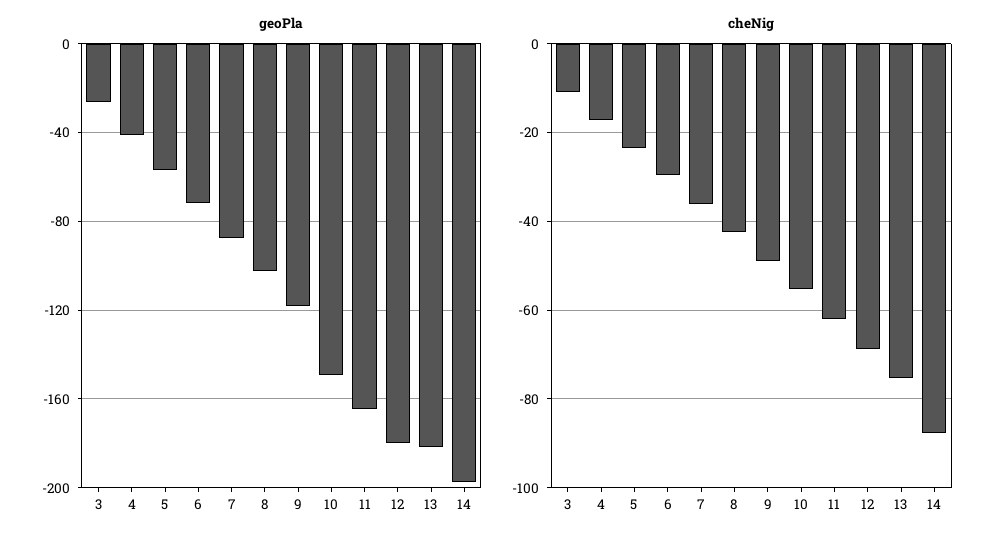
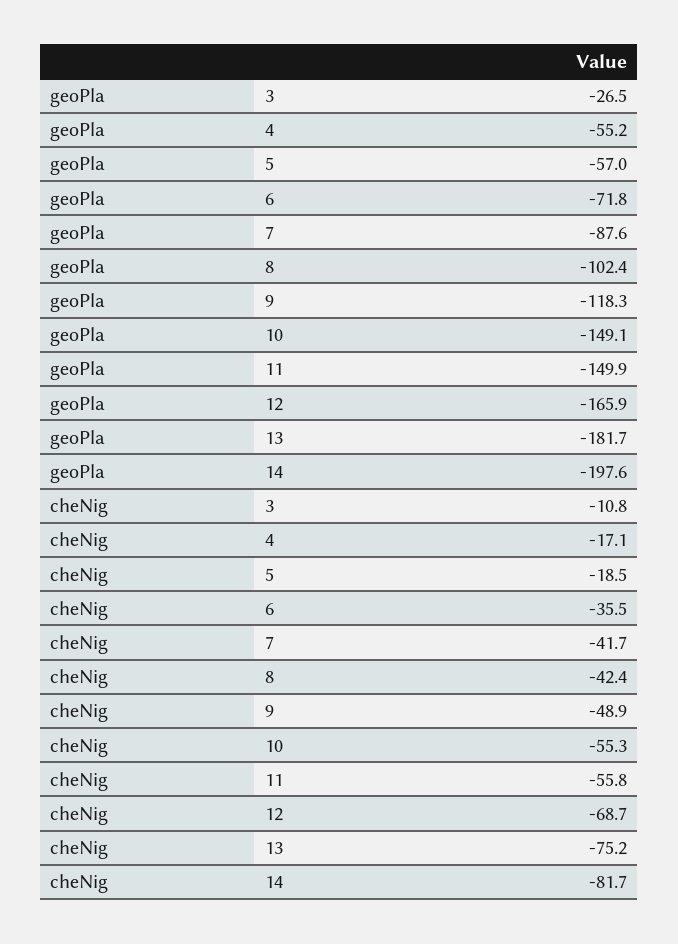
  {
    "geoPla": {
      "3": -26.5,
-     "4": -40,
+     "4": -55.2,
      "5": -57,
      "6": -71.8,
      "7": -87.6,
      "8": -102.4,
      "9": -118.3,
      "10": -149.1,
-     "11": -165,
+     "11": -149.9,
-     "12": -180,
+     "12": -165.9,
      "13": -181.7,
      "14": -197.6
    },
    "cheNig": {
      "3": -10.8,
      "4": -17.1,
-     "5": -24,
+     "5": -18.5,
-     "6": -30,
+     "6": -35.5,
-     "7": -36,
+     "7": -41.7,
      "8": -42.4,
      "9": -48.9,
      "10": -55.3,
-     "11": -62,
+     "11": -55.8,
      "12": -68.7,
      "13": -75.2,
-     "14": -88
+     "14": -81.7
    }
  }

